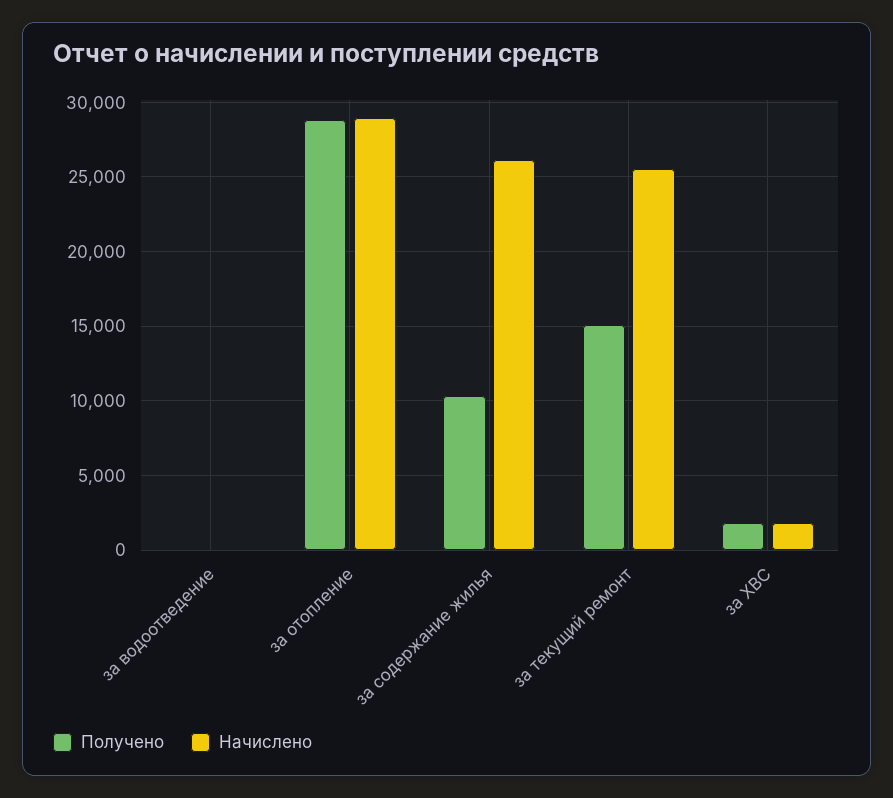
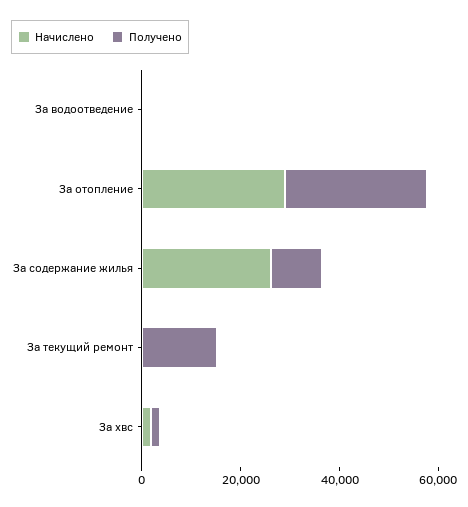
  {
    "Получено": {
      "за водоотведение": 0,
      "за отопление": 29000,
      "за содержание жилья": 10500,
      "за текущий ремонт": 15000,
      "за ХВС": 2000
    },
    "Начислено": {
      "за водоотведение": 0,
      "за отопление": 29000,
      "за содержание жилья": 26000,
-     "за текущий ремонт": 25500,
+     "за текущий ремонт": 0,
      "за ХВС": 2000
    }
  }

